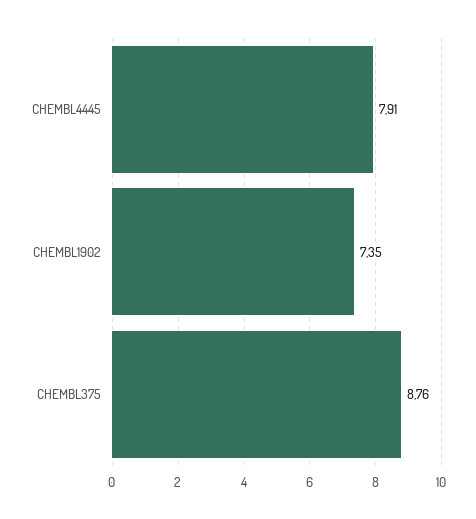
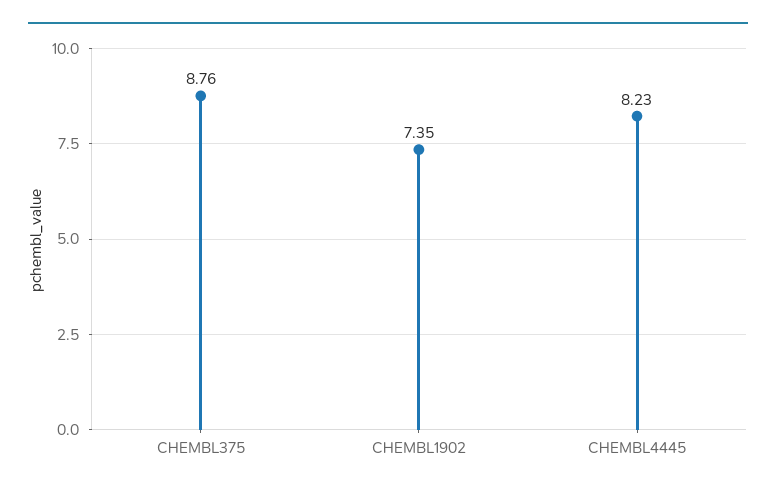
  {
-   "CHEMBL4445": 7.91,
+   "CHEMBL4445": 8.23,
    "CHEMBL1902": 7.35,
    "CHEMBL375": 8.76
  }

